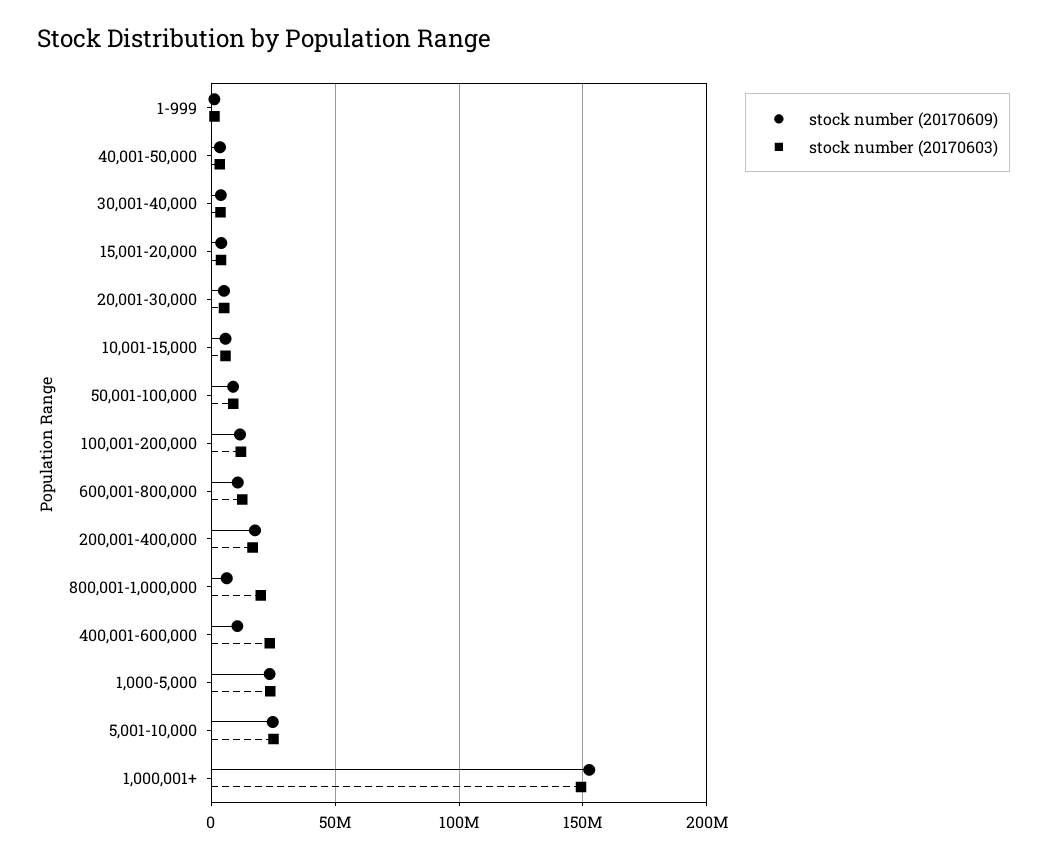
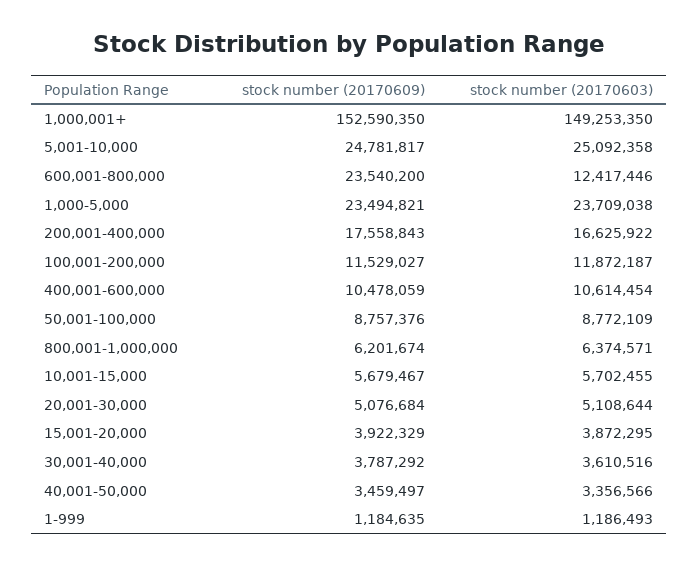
  {
    "stock number (20170609)": {
      "1-999": 1184635,
      "40,001-50,000": 3459497,
      "30,001-40,000": 3787292,
      "15,001-20,000": 3922329,
      "20,001-30,000": 5076684,
      "10,001-15,000": 5679467,
      "50,001-100,000": 8757376,
      "100,001-200,000": 11529027,
-     "600,001-800,000": 10000000,
+     "600,001-800,000": 23540200,
      "200,001-400,000": 17558843,
      "800,001-1,000,000": 6201674,
      "400,001-600,000": 10478059,
      "1,000-5,000": 23494821,
      "5,001-10,000": 24781817,
      "1,000,001+": 152590350
    },
    "stock number (20170603)": {
      "1-999": 1186493,
      "40,001-50,000": 3356566,
      "30,001-40,000": 3610516,
      "15,001-20,000": 3872295,
      "20,001-30,000": 5108644,
      "10,001-15,000": 5702455,
      "50,001-100,000": 8772109,
      "100,001-200,000": 11872187,
      "600,001-800,000": 12417446,
      "200,001-400,000": 16625922,
-     "800,001-1,000,000": 20000000,
+     "800,001-1,000,000": 6374571,
-     "400,001-600,000": 25000000,
+     "400,001-600,000": 10614454,
      "1,000-5,000": 23709038,
      "5,001-10,000": 25092358,
      "1,000,001+": 149253350
    }
  }

